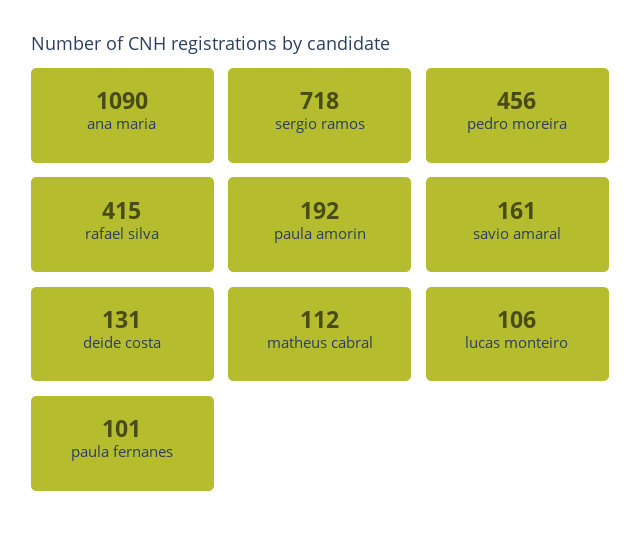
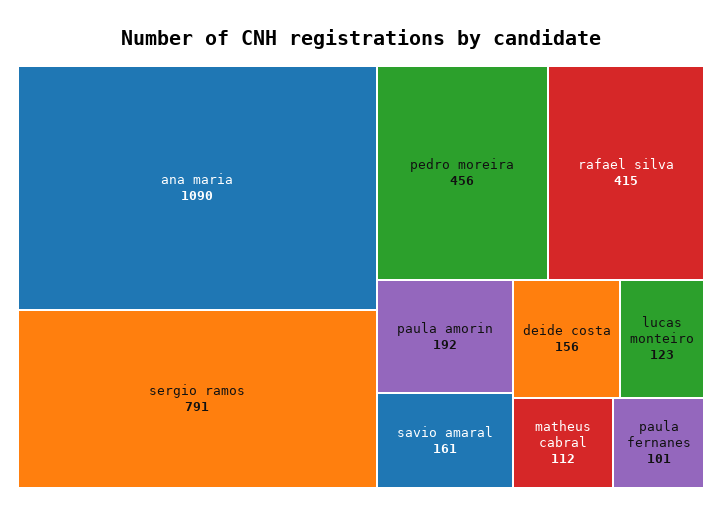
  {
    "ana maria": 1090,
-   "sergio ramos": 718,
+   "sergio ramos": 791,
    "pedro moreira": 456,
    "rafael silva": 415,
    "paula amorin": 192,
    "savio amaral": 161,
-   "deide costa": 131,
+   "deide costa": 156,
    "matheus cabral": 112,
-   "lucas monteiro": 106,
+   "lucas monteiro": 123,
    "paula fernanes": 101
  }

